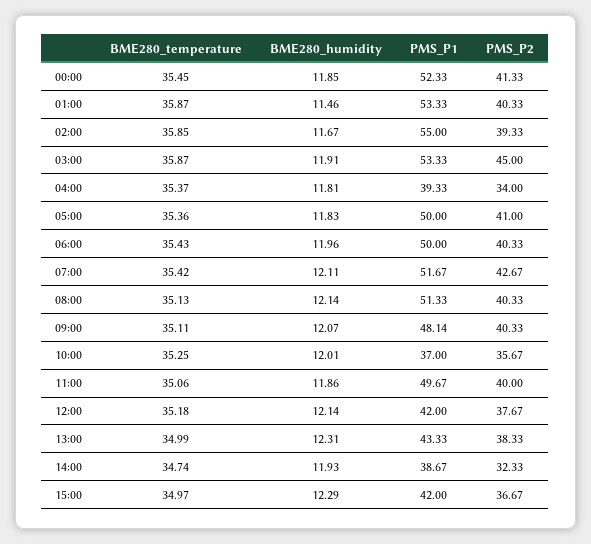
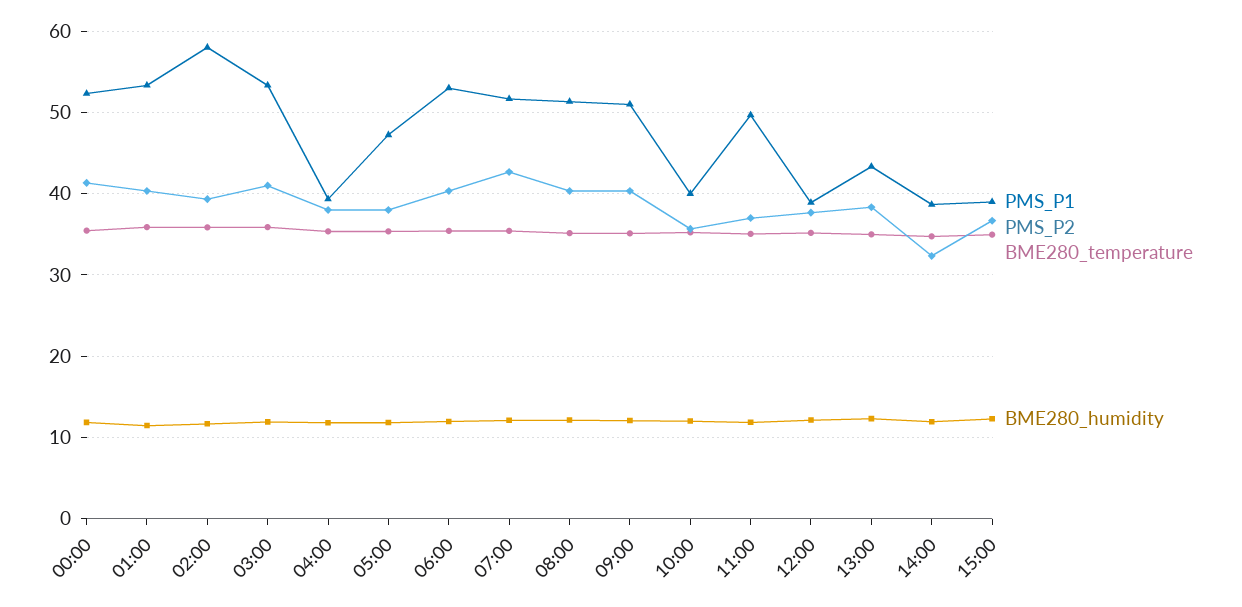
  {
    "BME280_temperature": {
      "00:00": 35.45,
      "01:00": 35.87,
      "02:00": 35.85,
      "03:00": 35.87,
      "04:00": 35.37,
      "05:00": 35.36,
      "06:00": 35.43,
      "07:00": 35.42,
      "08:00": 35.13,
      "09:00": 35.11,
      "10:00": 35.25,
      "11:00": 35.06,
      "12:00": 35.18,
      "13:00": 34.99,
      "14:00": 34.74,
      "15:00": 34.97
    },
    "BME280_humidity": {
      "00:00": 11.85,
      "01:00": 11.46,
      "02:00": 11.67,
      "03:00": 11.91,
      "04:00": 11.81,
      "05:00": 11.83,
      "06:00": 11.96,
      "07:00": 12.11,
      "08:00": 12.14,
      "09:00": 12.07,
      "10:00": 12.01,
      "11:00": 11.86,
      "12:00": 12.14,
      "13:00": 12.31,
      "14:00": 11.93,
      "15:00": 12.29
    },
    "PMS_P1": {
      "00:00": 52.33,
      "01:00": 53.33,
-     "02:00": 55,
+     "02:00": 58,
      "03:00": 53.33,
      "04:00": 39.33,
-     "05:00": 50,
+     "05:00": 47,
-     "06:00": 50,
+     "06:00": 53,
      "07:00": 51.67,
      "08:00": 51.33,
-     "09:00": 48.14,
+     "09:00": 51,
-     "10:00": 37,
+     "10:00": 40,
      "11:00": 49.67,
-     "12:00": 42,
+     "12:00": 39,
      "13:00": 43.33,
      "14:00": 38.67,
-     "15:00": 42
+     "15:00": 39
    },
    "PMS_P2": {
      "00:00": 41.33,
      "01:00": 40.33,
      "02:00": 39.33,
-     "03:00": 45,
+     "03:00": 41,
-     "04:00": 34,
+     "04:00": 38,
-     "05:00": 41,
+     "05:00": 38,
      "06:00": 40.33,
      "07:00": 42.67,
      "08:00": 40.33,
      "09:00": 40.33,
      "10:00": 35.67,
-     "11:00": 40,
+     "11:00": 37,
      "12:00": 37.67,
      "13:00": 38.33,
      "14:00": 32.33,
      "15:00": 36.67
    }
  }

